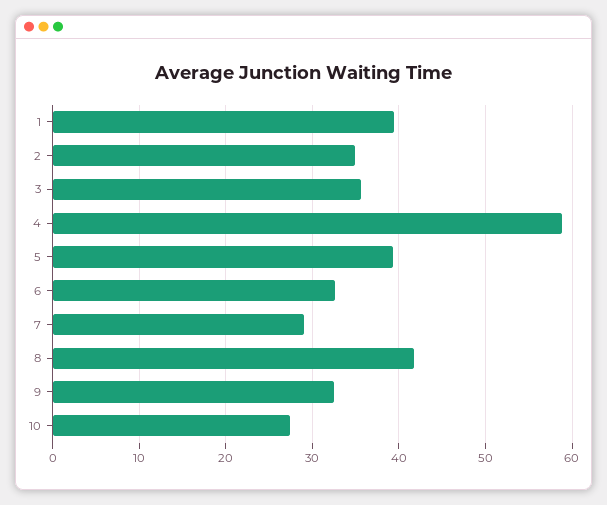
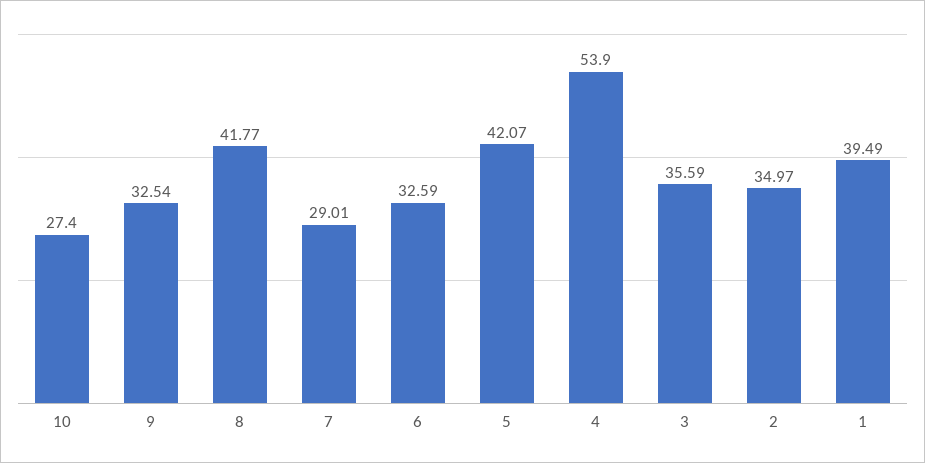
  {
    "1": 39.49,
    "2": 34.97,
    "3": 35.59,
-   "4": 59,
+   "4": 53.9,
-   "5": 39,
+   "5": 42.07,
    "6": 32.59,
    "7": 29.01,
    "8": 41.77,
    "9": 32.54,
    "10": 27.4
  }

